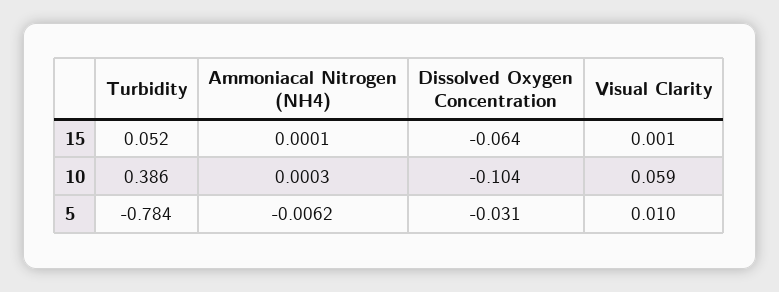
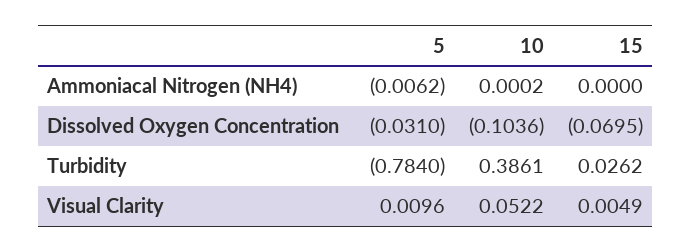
  {
    "Turbidity": {
-     "15": 0.052,
+     "15": 0.0262,
      "10": 0.3861,
      "5": -0.784
    },
    "Ammoniacal Nitrogen (NH4)": {
-     "15": 0.0001,
+     "15": 0,
-     "10": 0.0003,
+     "10": 0.0002,
      "5": -0.0062
    },
    "Dissolved Oxygen Concentration": {
-     "15": -0.064,
+     "15": -0.0695,
      "10": -0.1036,
      "5": -0.031
    },
    "Visual Clarity": {
-     "15": 0.001,
+     "15": 0.0049,
-     "10": 0.059,
+     "10": 0.0522,
      "5": 0.0096
    }
  }

